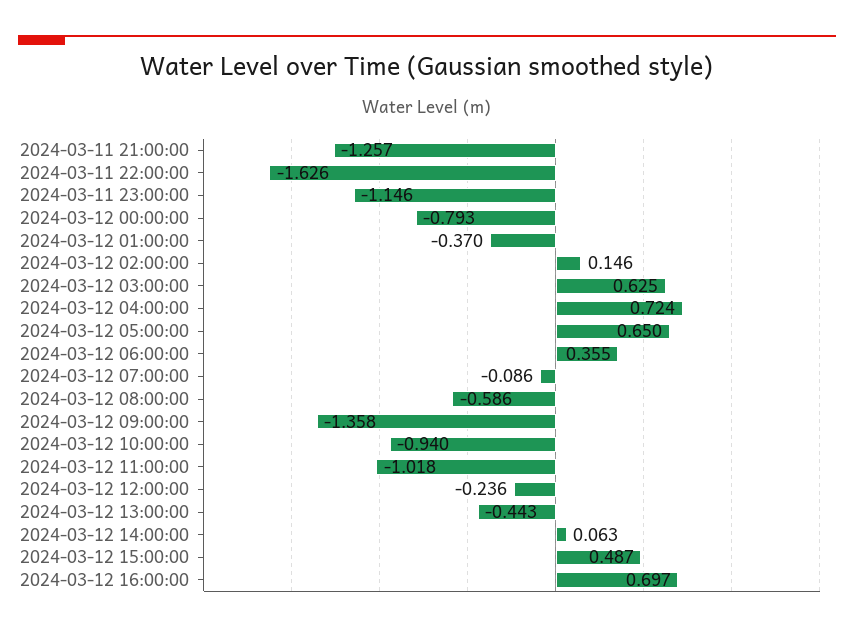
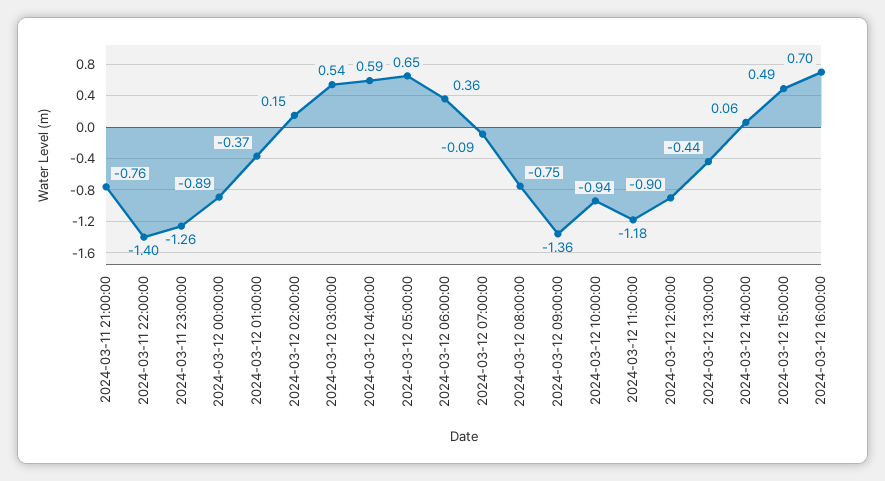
  {
-   "2024-03-11 21:00:00": -1.257,
+   "2024-03-11 21:00:00": -0.76,
-   "2024-03-11 22:00:00": -1.626,
+   "2024-03-11 22:00:00": -1.4,
-   "2024-03-11 23:00:00": -1.146,
+   "2024-03-11 23:00:00": -1.26,
-   "2024-03-12 00:00:00": -0.793,
+   "2024-03-12 00:00:00": -0.89,
    "2024-03-12 01:00:00": -0.37,
    "2024-03-12 02:00:00": 0.146,
-   "2024-03-12 03:00:00": 0.625,
+   "2024-03-12 03:00:00": 0.54,
-   "2024-03-12 04:00:00": 0.724,
+   "2024-03-12 04:00:00": 0.59,
    "2024-03-12 05:00:00": 0.65,
    "2024-03-12 06:00:00": 0.355,
    "2024-03-12 07:00:00": -0.086,
-   "2024-03-12 08:00:00": -0.586,
+   "2024-03-12 08:00:00": -0.75,
    "2024-03-12 09:00:00": -1.358,
    "2024-03-12 10:00:00": -0.94,
-   "2024-03-12 11:00:00": -1.018,
+   "2024-03-12 11:00:00": -1.18,
-   "2024-03-12 12:00:00": -0.236,
+   "2024-03-12 12:00:00": -0.9,
    "2024-03-12 13:00:00": -0.443,
    "2024-03-12 14:00:00": 0.063,
    "2024-03-12 15:00:00": 0.487,
    "2024-03-12 16:00:00": 0.697
  }

